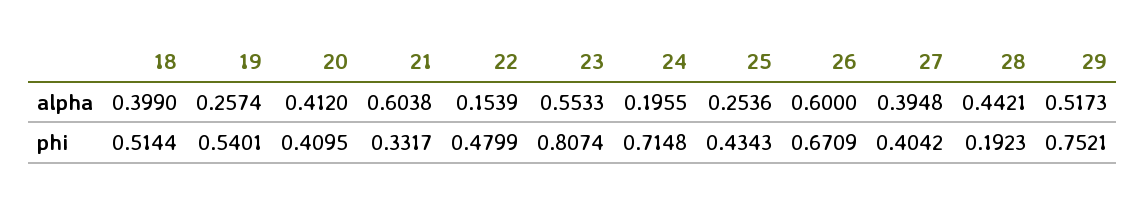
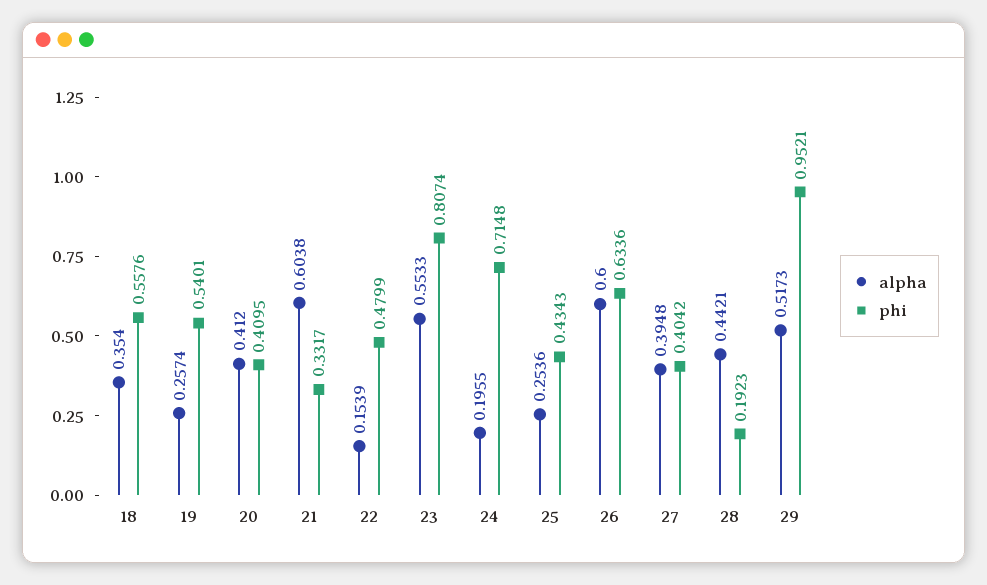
  {
    "alpha": {
-     "18": 0.399,
+     "18": 0.354,
      "19": 0.2574,
      "20": 0.412,
      "21": 0.6038,
      "22": 0.1539,
      "23": 0.5533,
      "24": 0.1955,
      "25": 0.2536,
      "26": 0.6,
      "27": 0.3948,
      "28": 0.4421,
      "29": 0.5173
    },
    "phi": {
-     "18": 0.5144,
+     "18": 0.5576,
      "19": 0.5401,
      "20": 0.4095,
      "21": 0.3317,
      "22": 0.4799,
      "23": 0.8074,
      "24": 0.7148,
      "25": 0.4343,
-     "26": 0.6709,
+     "26": 0.6336,
      "27": 0.4042,
      "28": 0.1923,
-     "29": 0.7521
+     "29": 0.9521
    }
  }

